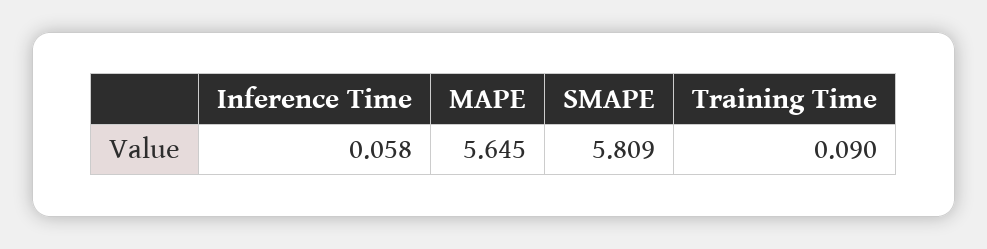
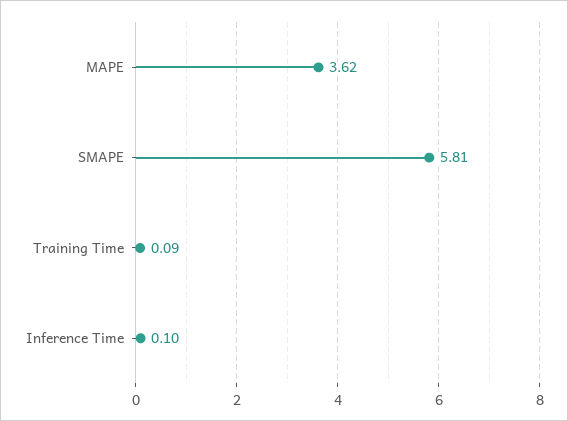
  {
-   "Inference Time": 0.058,
+   "Inference Time": 0.1,
-   "MAPE": 5.645,
+   "MAPE": 3.62,
    "SMAPE": 5.809,
    "Training Time": 0.09
  }

